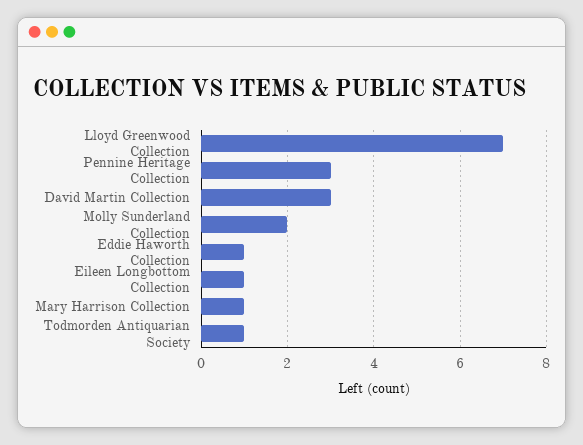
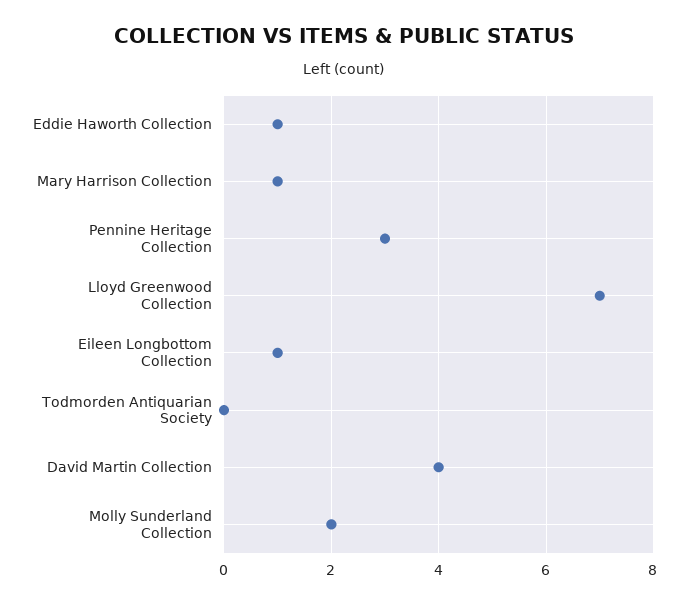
  {
    "Lloyd Greenwood Collection": 7,
    "Pennine Heritage Collection": 3,
-   "David Martin Collection": 3,
+   "David Martin Collection": 4,
    "Molly Sunderland Collection": 2,
    "Eddie Haworth Collection": 1,
    "Eileen Longbottom Collection": 1,
    "Mary Harrison Collection": 1,
-   "Todmorden Antiquarian Society": 1
+   "Todmorden Antiquarian Society": 0
  }

